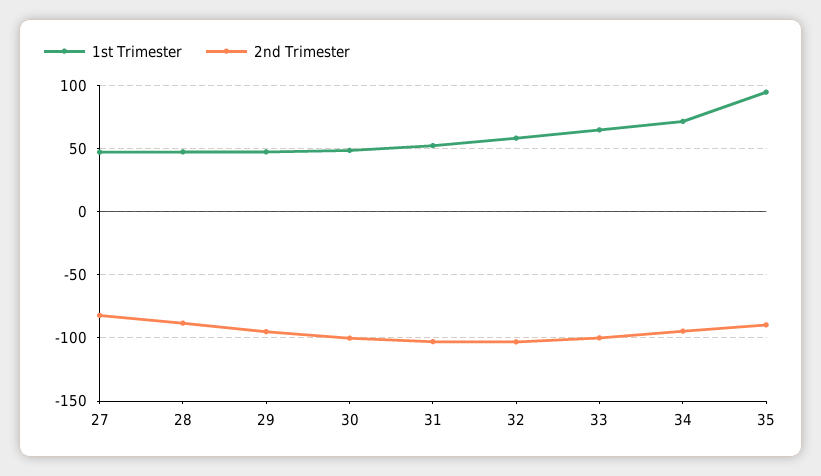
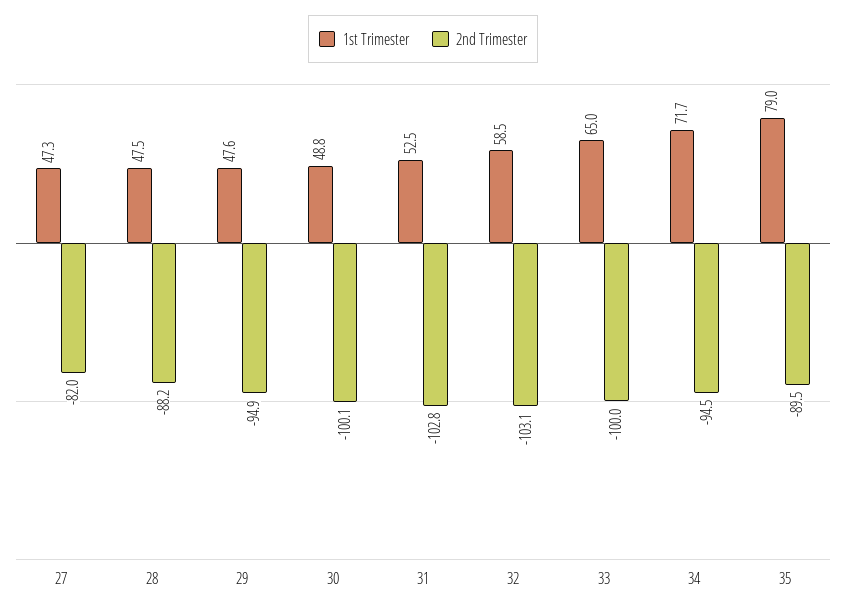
  {
    "1st Trimester": {
      "27": 47.3,
      "28": 47.5,
      "29": 47.6,
      "30": 48.8,
      "31": 52.5,
      "32": 58.5,
      "33": 65,
      "34": 71.7,
-     "35": 95
+     "35": 79
    },
    "2nd Trimester": {
      "27": -82,
      "28": -88.2,
      "29": -94.9,
      "30": -100.1,
      "31": -102.8,
      "32": -103.1,
      "33": -100,
      "34": -94.5,
      "35": -89.5
    }
  }

